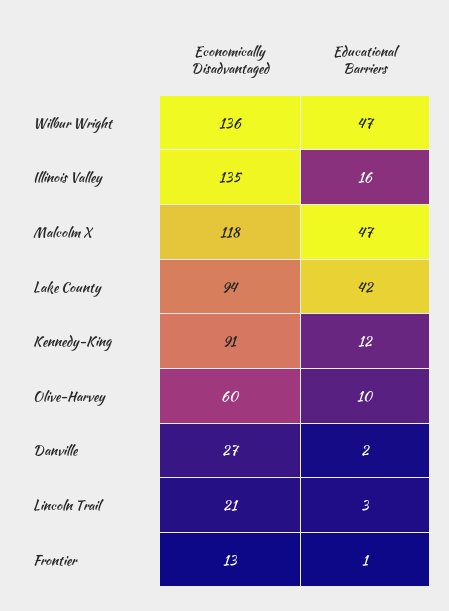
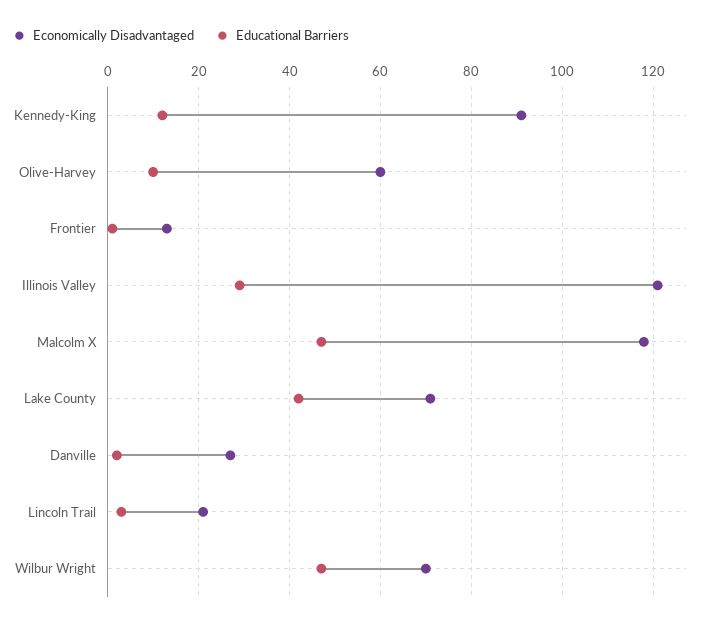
  {
    "Economically Disadvantaged": {
-     "Wilbur Wright": 136,
+     "Wilbur Wright": 70,
-     "Illinois Valley": 135,
+     "Illinois Valley": 120,
      "Malcolm X": 118,
-     "Lake County": 94,
+     "Lake County": 70,
      "Kennedy-King": 91,
      "Olive-Harvey": 60,
      "Danville": 27,
      "Lincoln Trail": 21,
      "Frontier": 13
    },
    "Educational Barriers": {
      "Wilbur Wright": 47,
-     "Illinois Valley": 16,
+     "Illinois Valley": 30,
      "Malcolm X": 47,
      "Lake County": 42,
      "Kennedy-King": 12,
      "Olive-Harvey": 10,
      "Danville": 2,
      "Lincoln Trail": 3,
      "Frontier": 1
    }
  }

